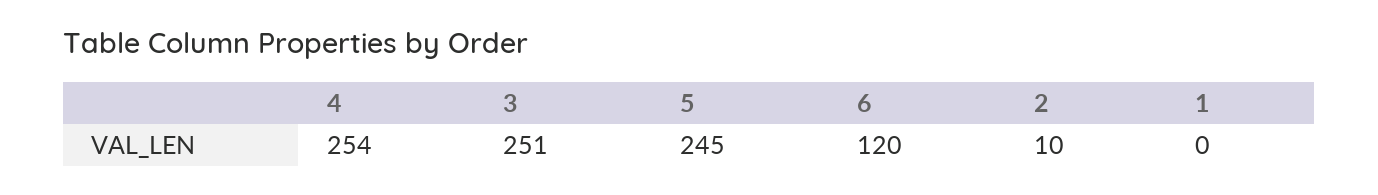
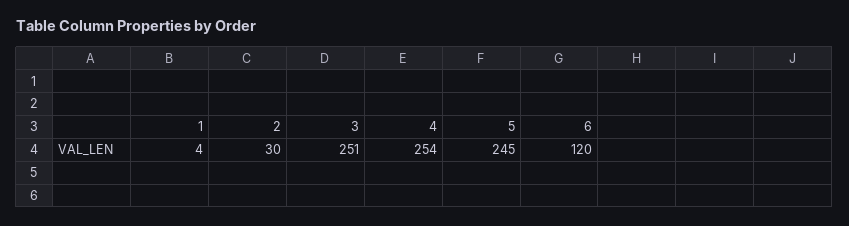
  {
    "4": 254,
    "3": 251,
    "5": 245,
    "6": 120,
-   "2": 10,
+   "2": 30,
-   "1": 0
+   "1": 4
  }

